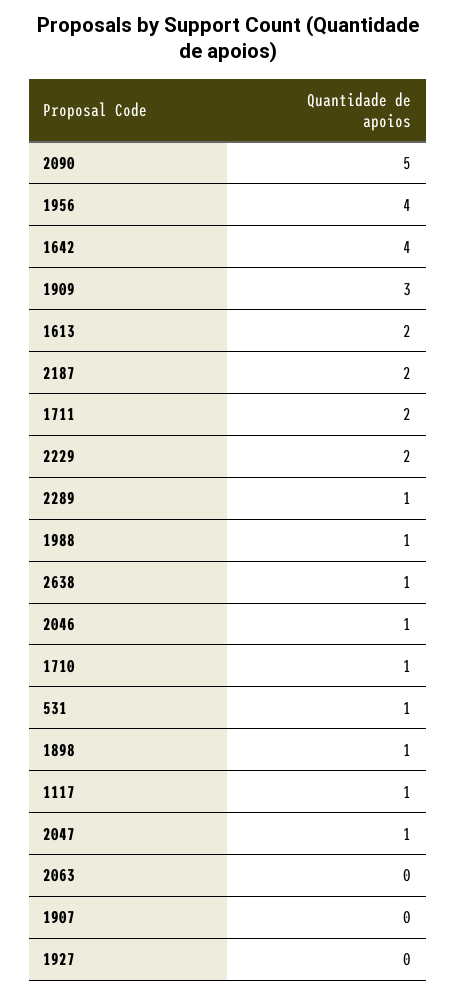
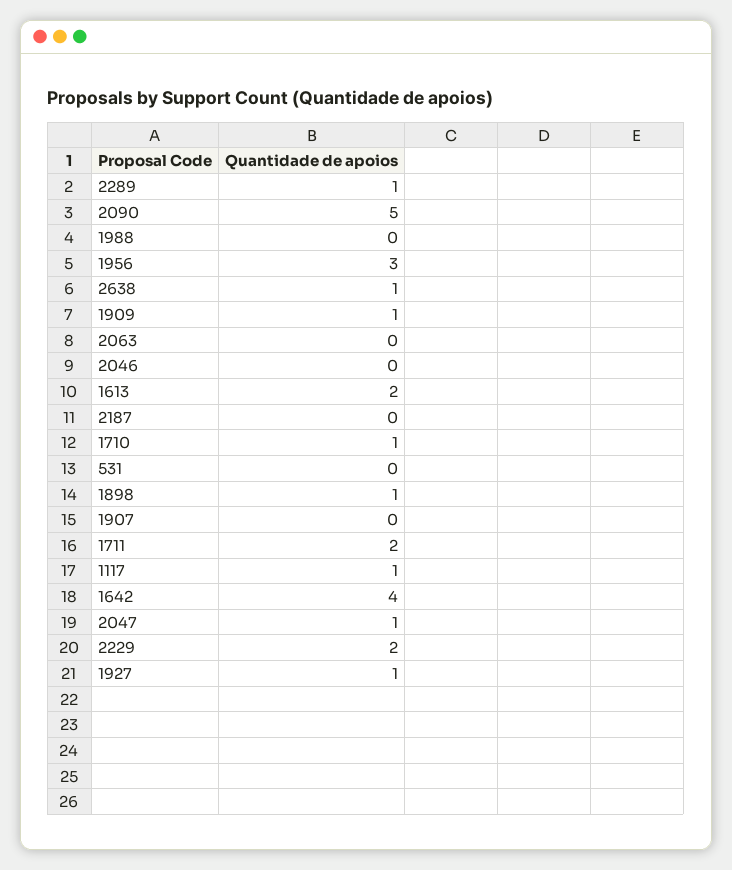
  {
    "2090": 5,
-   "1956": 4,
+   "1956": 3,
    "1642": 4,
-   "1909": 3,
+   "1909": 1,
    "1613": 2,
-   "2187": 2,
+   "2187": 0,
    "1711": 2,
    "2229": 2,
    "2289": 1,
-   "1988": 1,
+   "1988": 0,
    "2638": 1,
-   "2046": 1,
+   "2046": 0,
    "1710": 1,
-   "531": 1,
+   "531": 0,
    "1898": 1,
    "1117": 1,
    "2047": 1,
    "2063": 0,
    "1907": 0,
-   "1927": 0
+   "1927": 1
  }

